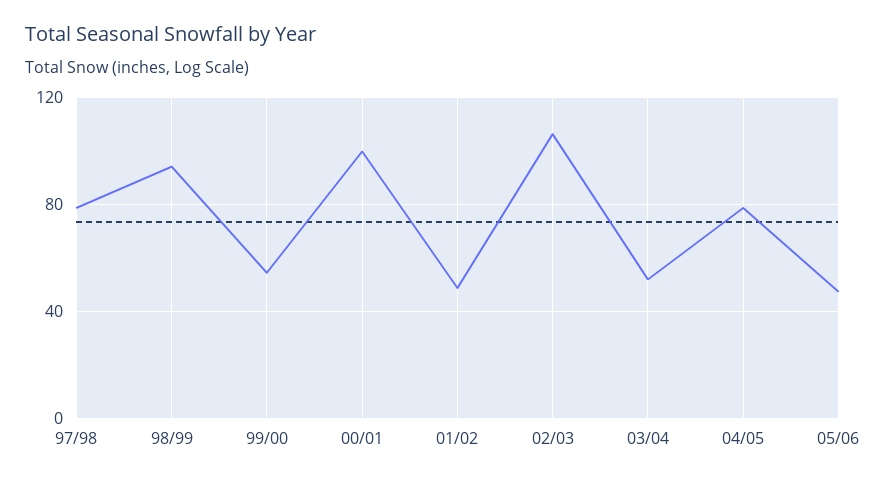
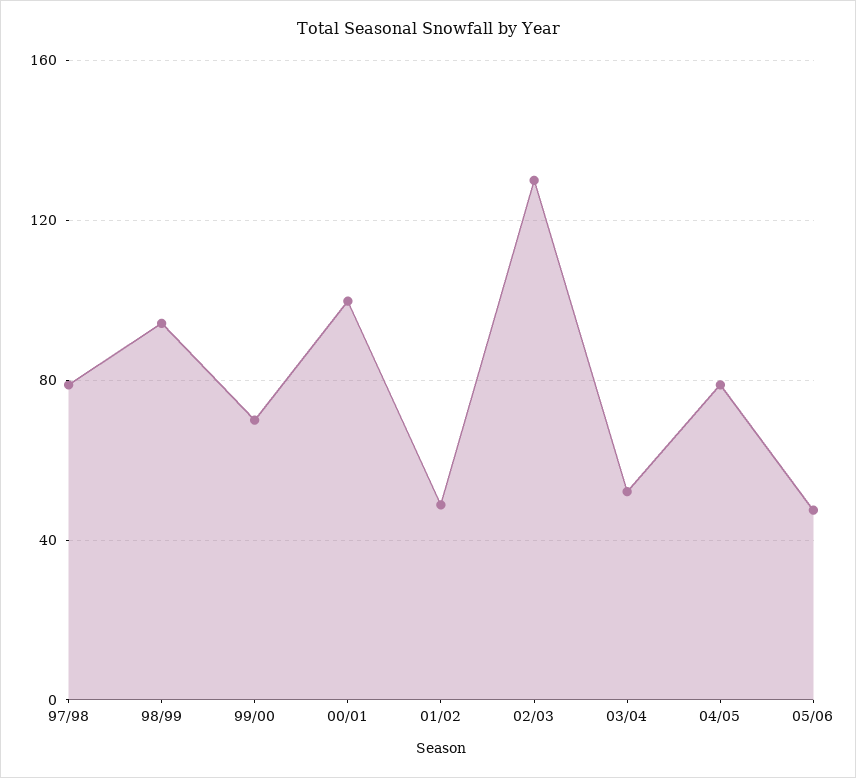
  {
    "97/98": 80,
    "98/99": 95,
-   "99/00": 55,
+   "99/00": 70,
    "00/01": 100,
    "01/02": 50,
-   "02/03": 105,
+   "02/03": 130,
    "03/04": 50,
    "04/05": 80,
    "05/06": 50
  }

